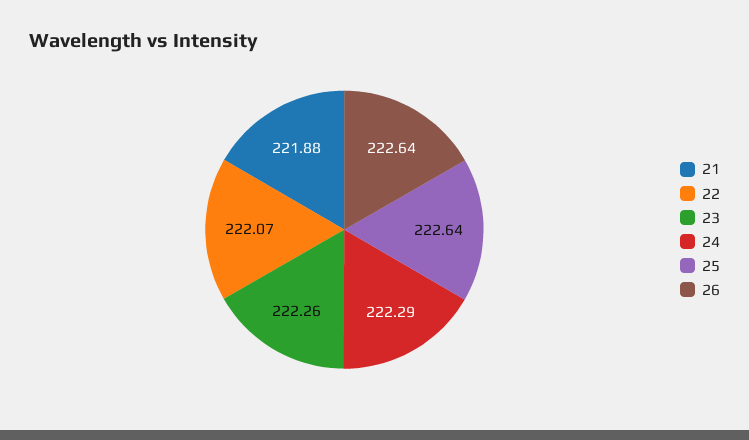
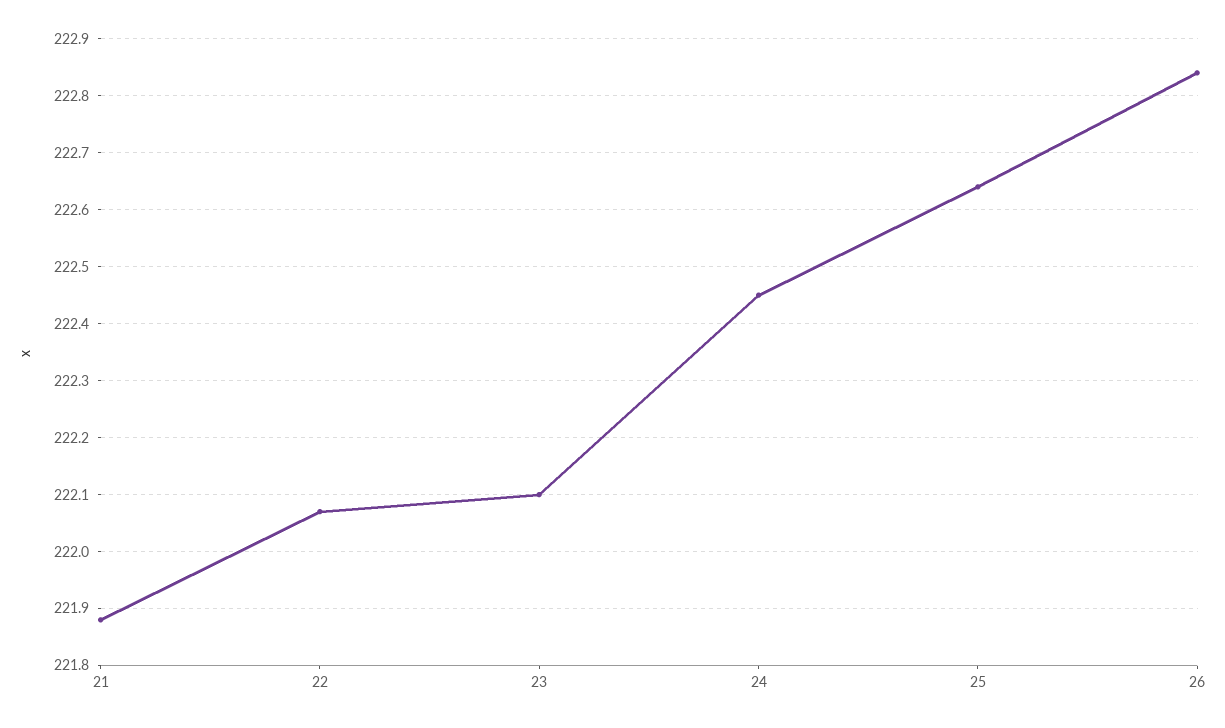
  {
    "21": 221.88,
    "22": 222.07,
-   "23": 222.26,
+   "23": 222.1,
-   "24": 222.29,
+   "24": 222.45,
    "25": 222.64,
-   "26": 222.64
+   "26": 222.85
  }

